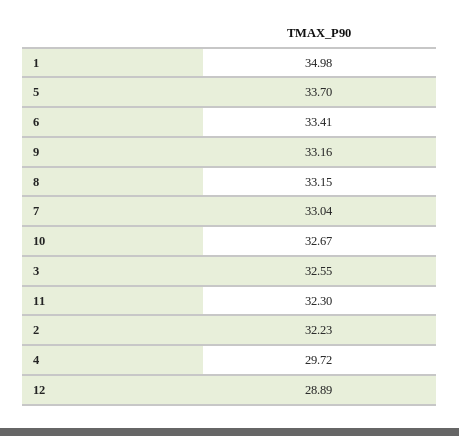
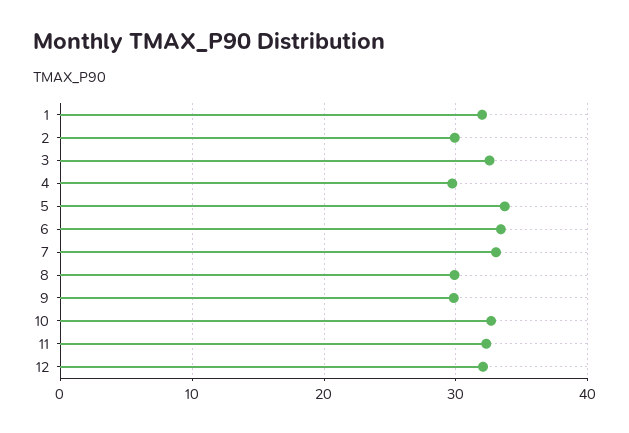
  {
-   "1": 34.98,
+   "1": 32,
    "5": 33.7,
    "6": 33.41,
-   "9": 33.16,
+   "9": 30,
-   "8": 33.15,
+   "8": 30,
    "7": 33.04,
    "10": 32.67,
    "3": 32.55,
    "11": 32.3,
-   "2": 32.23,
+   "2": 30,
    "4": 29.72,
-   "12": 28.89
+   "12": 32
  }

